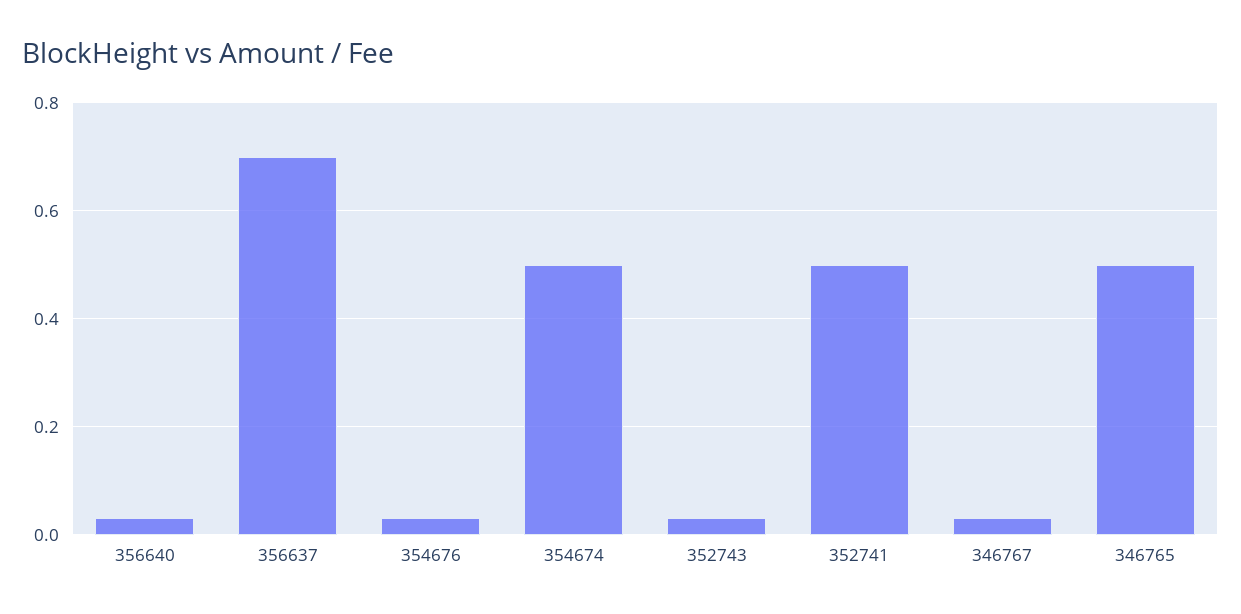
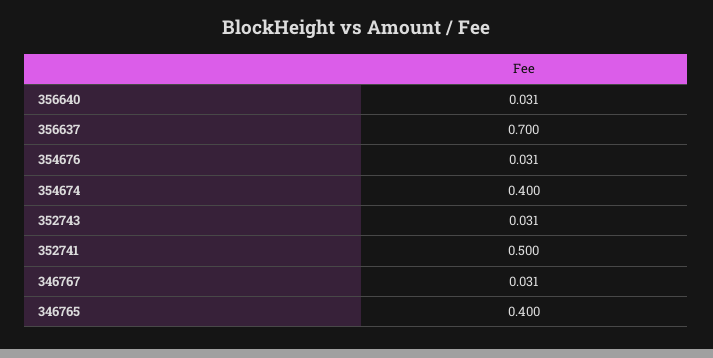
  {
    "356640": 0.031,
    "356637": 0.7,
    "354676": 0.031,
-   "354674": 0.5,
+   "354674": 0.4,
    "352743": 0.031,
    "352741": 0.5,
    "346767": 0.031,
-   "346765": 0.5
+   "346765": 0.4
  }

